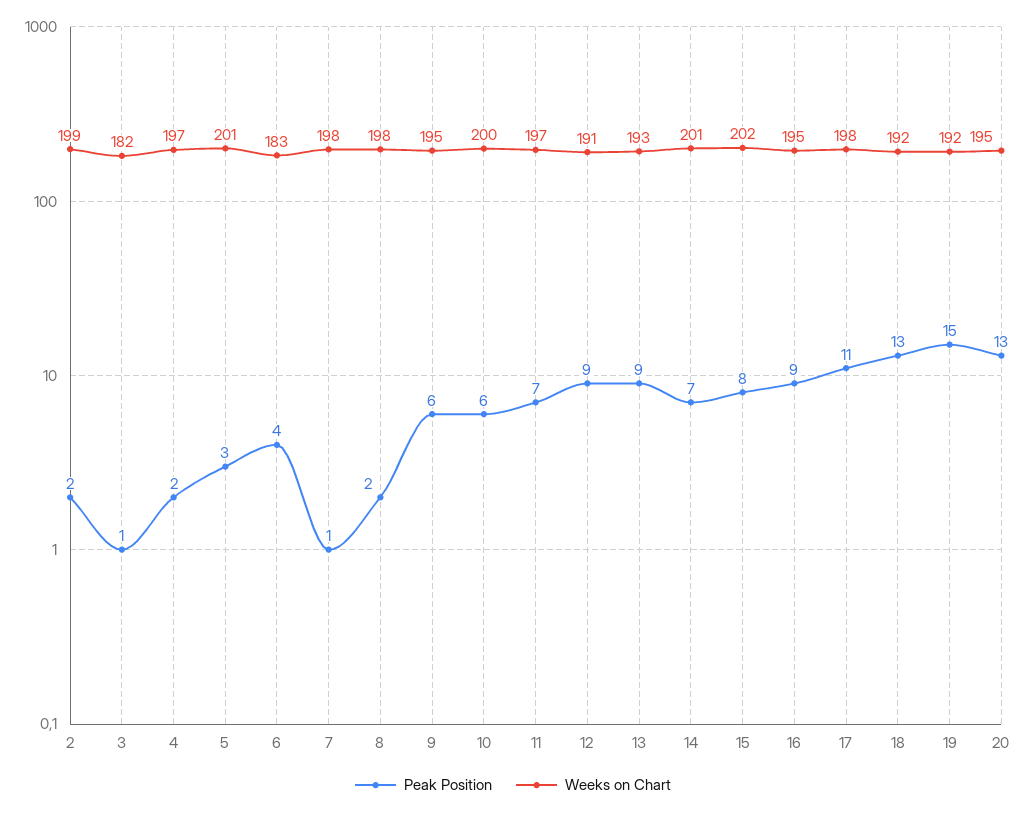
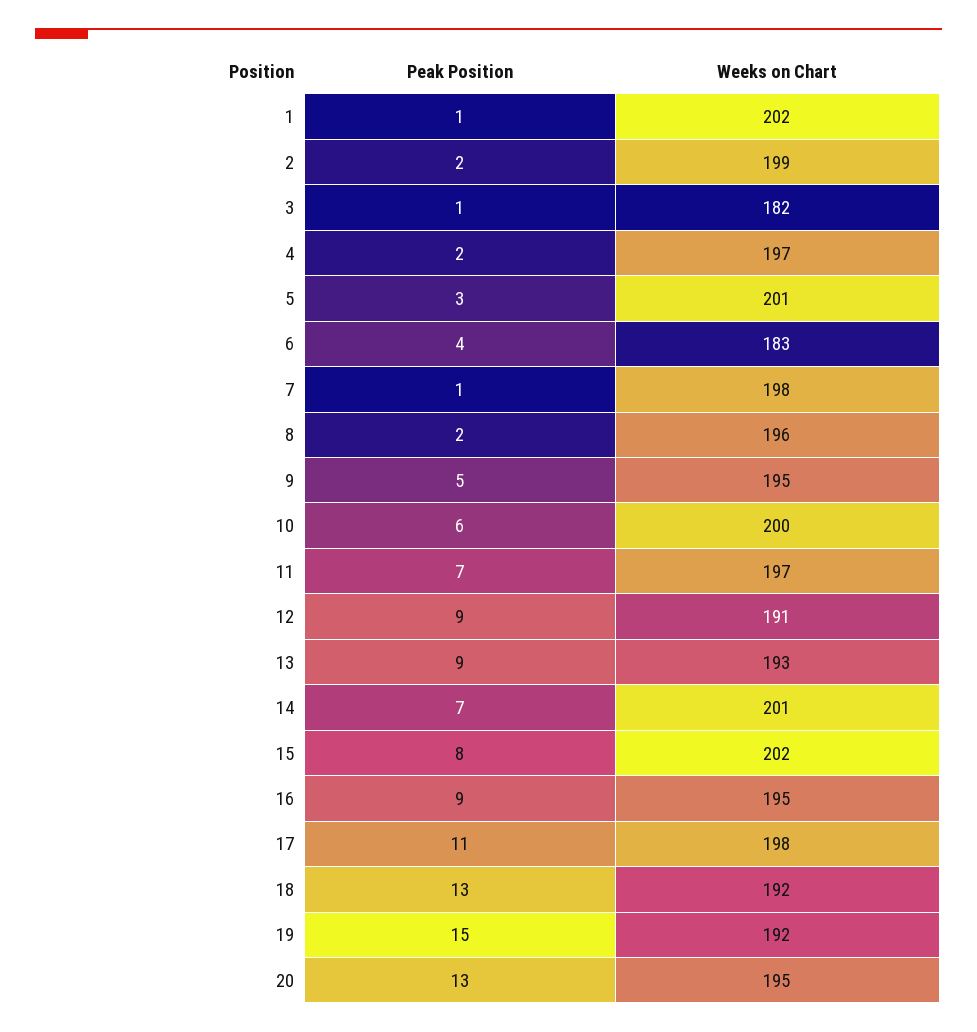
  {
    "Peak Position": {
      "2": 2,
      "3": 1,
      "4": 2,
      "5": 3,
      "6": 4,
      "7": 1,
      "8": 2,
-     "9": 6,
+     "9": 5,
      "10": 6,
      "11": 7,
      "12": 9,
      "13": 9,
      "14": 7,
      "15": 8,
      "16": 9,
      "17": 11,
      "18": 13,
      "19": 15,
-     "20": 13
+     "20": 13,
+     "1": 1
    },
    "Weeks on Chart": {
      "2": 199,
      "3": 182,
      "4": 197,
      "5": 201,
      "6": 183,
      "7": 198,
-     "8": 198,
+     "8": 196,
      "9": 195,
      "10": 200,
      "11": 197,
      "12": 191,
      "13": 193,
      "14": 201,
      "15": 202,
      "16": 195,
      "17": 198,
      "18": 192,
      "19": 192,
-     "20": 195
+     "20": 195,
+     "1": 202
    }
  }

